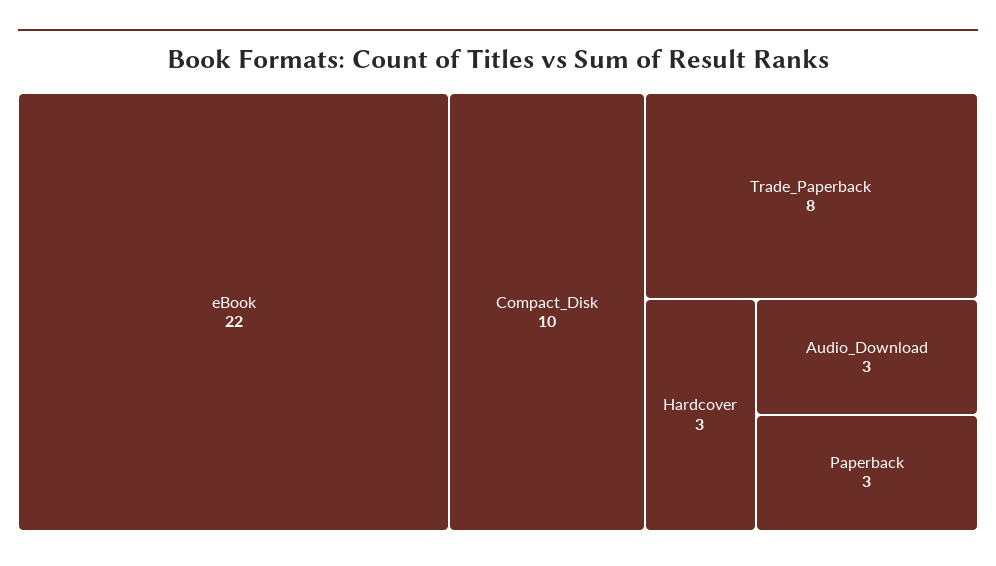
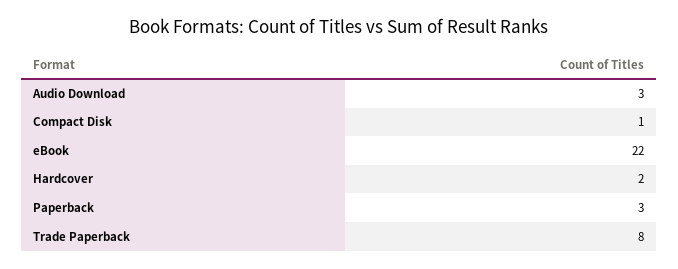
  {
    "eBook": 22,
-   "Compact_Disk": 10,
+   "Compact_Disk": 1,
    "Trade_Paperback": 8,
-   "Hardcover": 3,
+   "Hardcover": 2,
    "Audio_Download": 3,
    "Paperback": 3
  }

